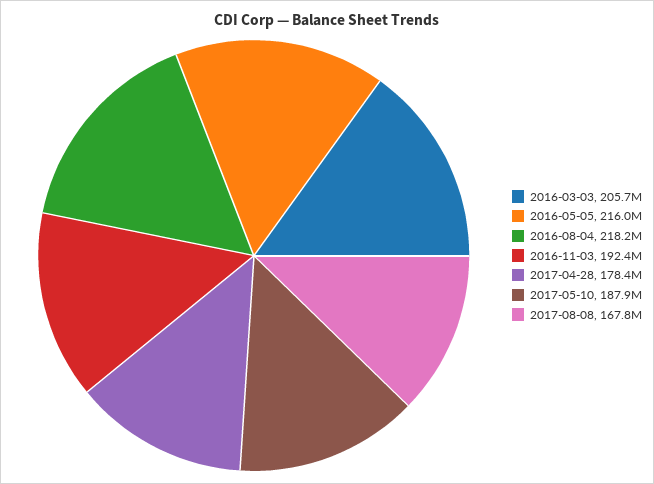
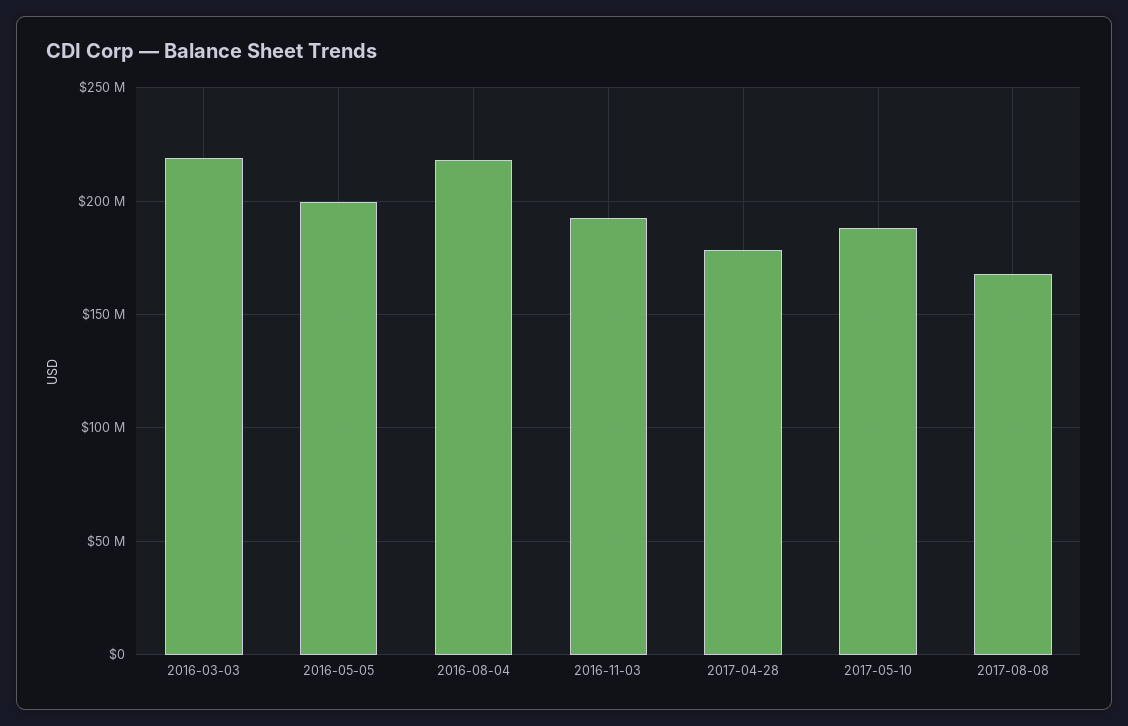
  {
-   "2016-03-03": 205700000,
+   "2016-03-03": 220000000,
-   "2016-05-05": 216000000,
+   "2016-05-05": 200000000,
    "2016-08-04": 218200000,
    "2016-11-03": 192400000,
    "2017-04-28": 178400000,
    "2017-05-10": 187900000,
    "2017-08-08": 167800000
  }

